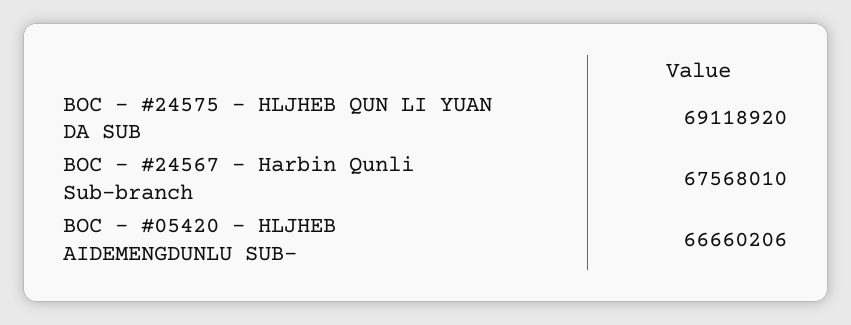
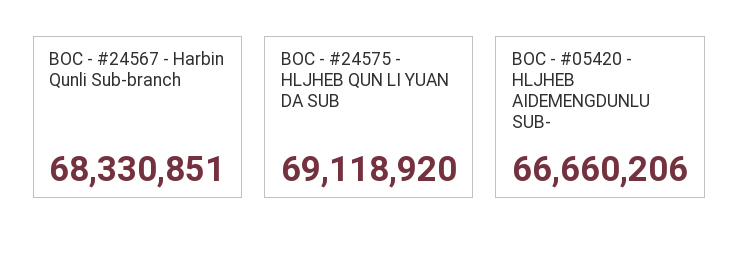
  {
    "BOC - #24575 - HLJHEB QUN LI YUAN DA SUB": 69118920,
-   "BOC - #24567 - Harbin Qunli Sub-branch": 67568010,
+   "BOC - #24567 - Harbin Qunli Sub-branch": 68330851,
    "BOC - #05420 - HLJHEB AIDEMENGDUNLU SUB-": 66660206
  }

